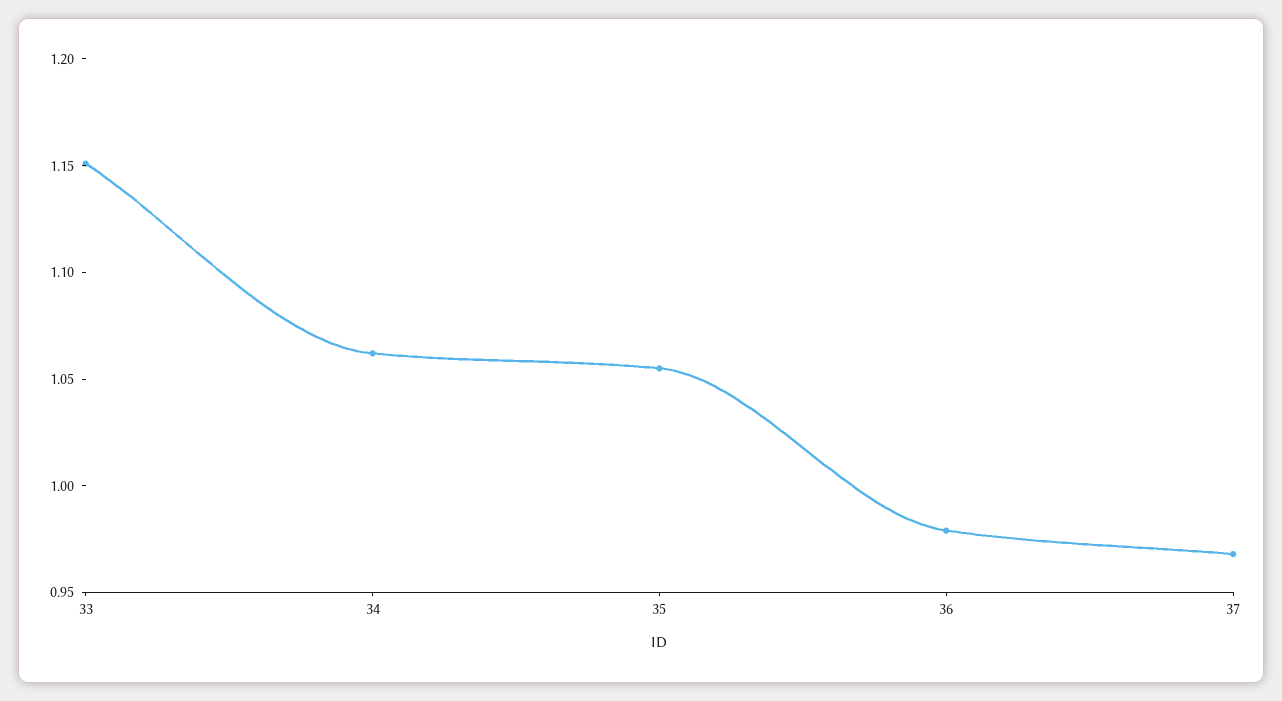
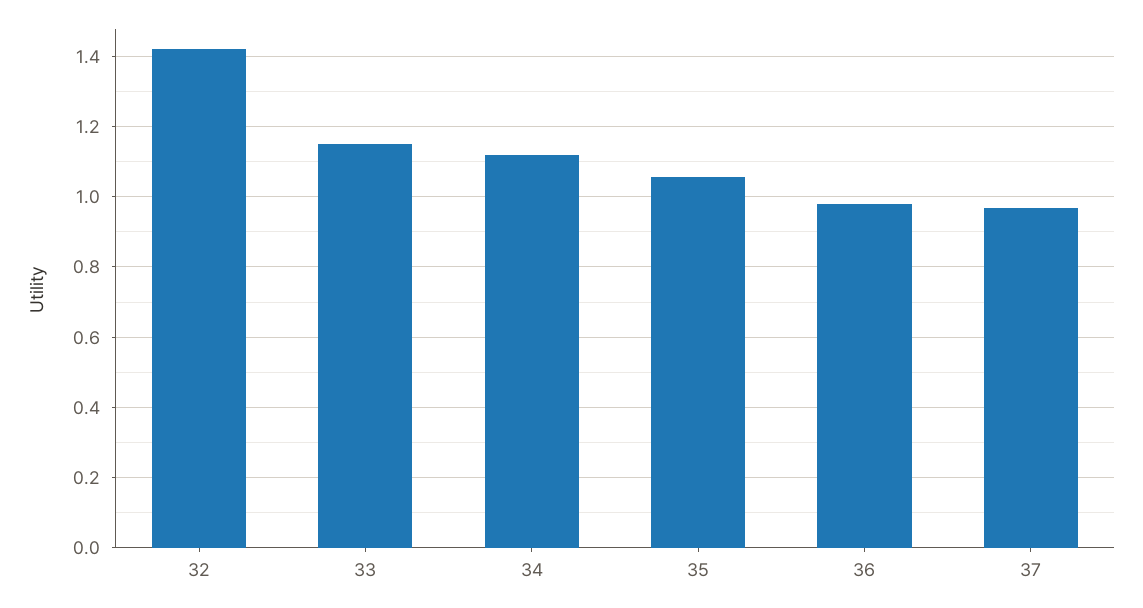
  {
    "33": 1.15,
-   "34": 1.06,
+   "34": 1.12,
    "35": 1.06,
    "36": 0.98,
-   "37": 0.97
+   "37": 0.97,
+   "32": 1.42
  }

